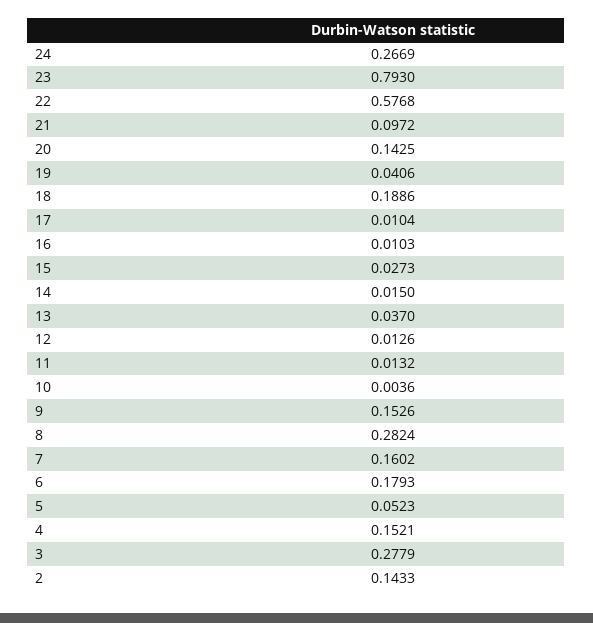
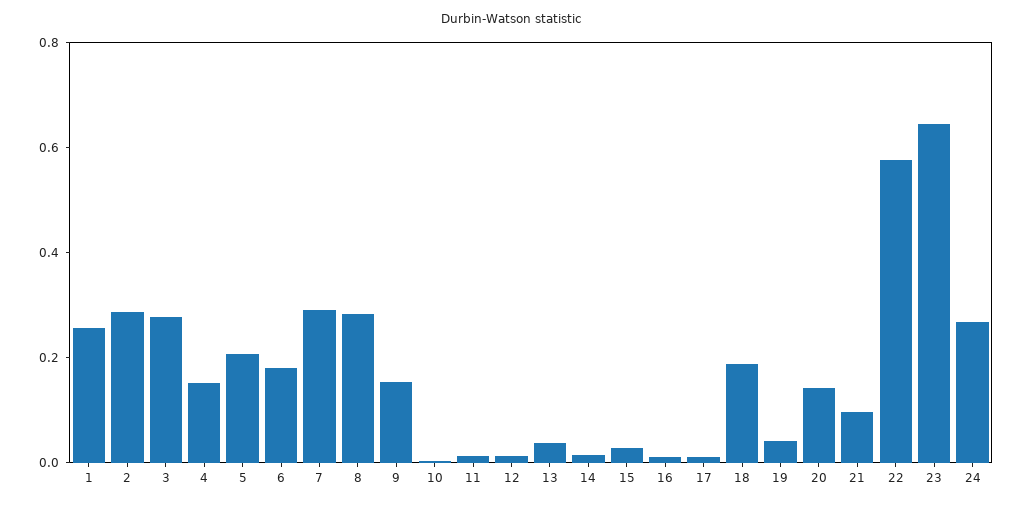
  {
    "24": 0.2669,
-   "23": 0.793,
+   "23": 0.65,
    "22": 0.5768,
    "21": 0.0972,
    "20": 0.1425,
    "19": 0.0406,
    "18": 0.1886,
    "17": 0.0104,
    "16": 0.0103,
    "15": 0.0273,
    "14": 0.015,
    "13": 0.037,
    "12": 0.0126,
    "11": 0.0132,
    "10": 0.0036,
    "9": 0.1526,
    "8": 0.2824,
-   "7": 0.1602,
+   "7": 0.3,
    "6": 0.1793,
-   "5": 0.0523,
+   "5": 0.2,
    "4": 0.1521,
    "3": 0.2779,
-   "2": 0.1433
+   "2": 0.3,
+   "1": 0.25
  }

